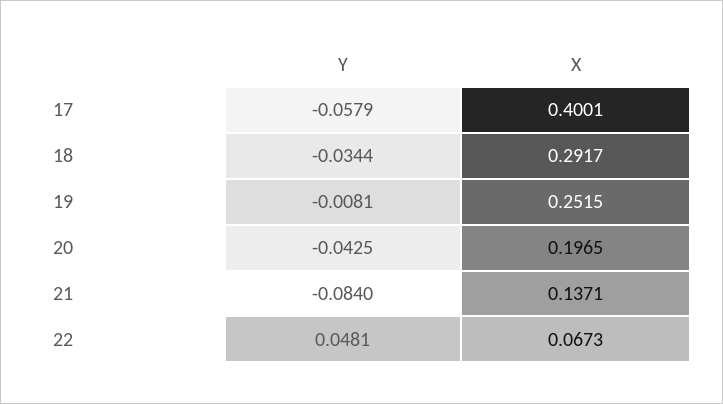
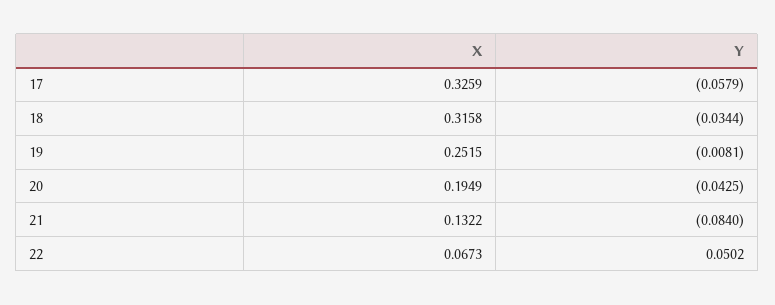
  {
    "Y": {
      "17": -0.0579,
      "18": -0.0344,
      "19": -0.0081,
      "20": -0.0425,
      "21": -0.084,
-     "22": 0.0481
+     "22": 0.0502
    },
    "X": {
-     "17": 0.4001,
+     "17": 0.3259,
-     "18": 0.2917,
+     "18": 0.3158,
      "19": 0.2515,
-     "20": 0.1965,
+     "20": 0.1949,
-     "21": 0.1371,
+     "21": 0.1322,
      "22": 0.0673
    }
  }

